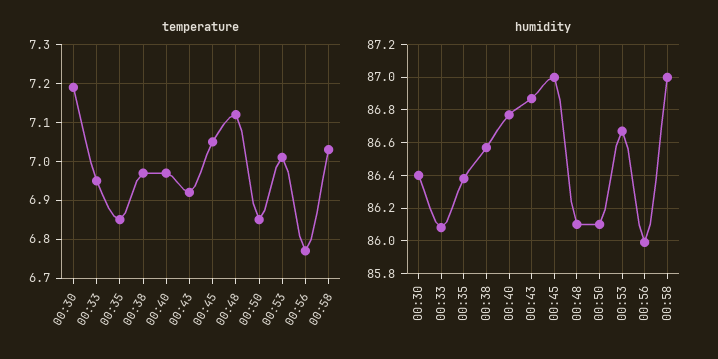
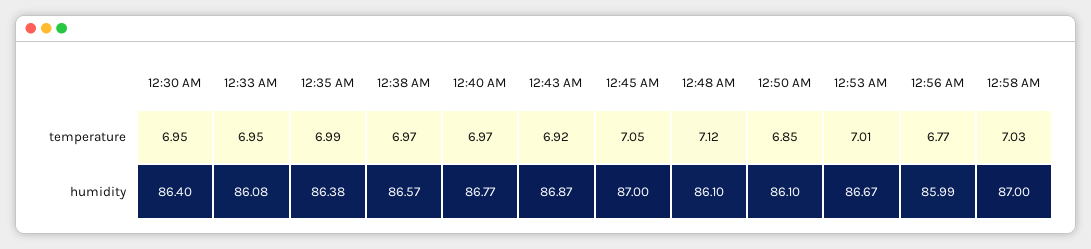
  {
    "temperature": {
-     "00:30": 7.2,
+     "00:30": 6.95,
      "00:33": 6.95,
-     "00:35": 6.85,
+     "00:35": 6.99,
      "00:38": 6.97,
      "00:40": 6.97,
      "00:43": 6.92,
      "00:45": 7.05,
      "00:48": 7.12,
      "00:50": 6.85,
      "00:53": 7.01,
      "00:56": 6.77,
      "00:58": 7.03
    },
    "humidity": {
      "00:30": 86.4,
      "00:33": 86.08,
      "00:35": 86.38,
      "00:38": 86.57,
      "00:40": 86.77,
      "00:43": 86.87,
      "00:45": 87,
      "00:48": 86.1,
      "00:50": 86.1,
      "00:53": 86.67,
      "00:56": 85.99,
      "00:58": 87
    }
  }

